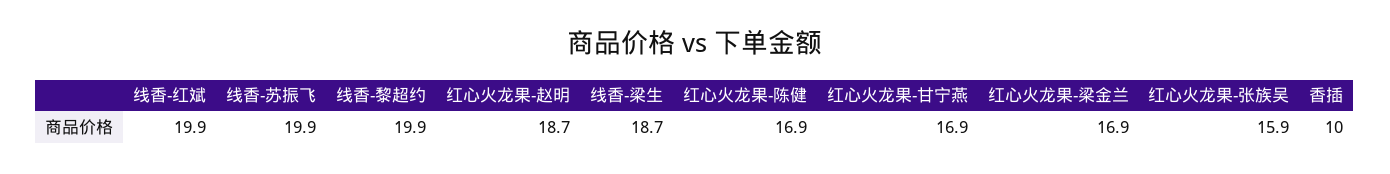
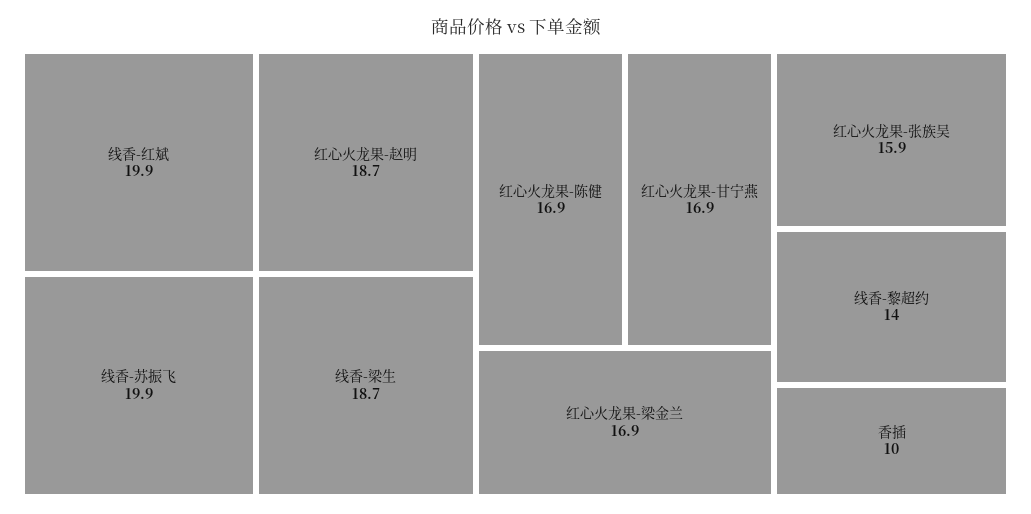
  {
    "线香-红斌": 19.9,
    "线香-苏振飞": 19.9,
-   "线香-黎超约": 19.9,
+   "线香-黎超约": 14,
    "红心火龙果-赵明": 18.7,
    "线香-梁生": 18.7,
    "红心火龙果-陈健": 16.9,
    "红心火龙果-甘宁燕": 16.9,
    "红心火龙果-梁金兰": 16.9,
    "红心火龙果-张族吴": 15.9,
    "香插": 10
  }

